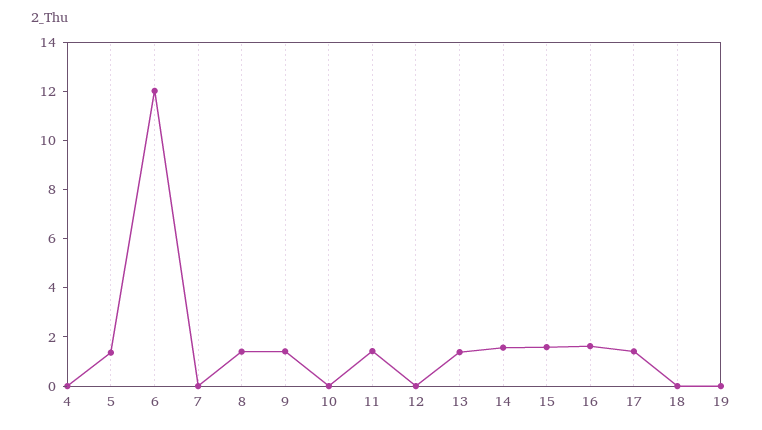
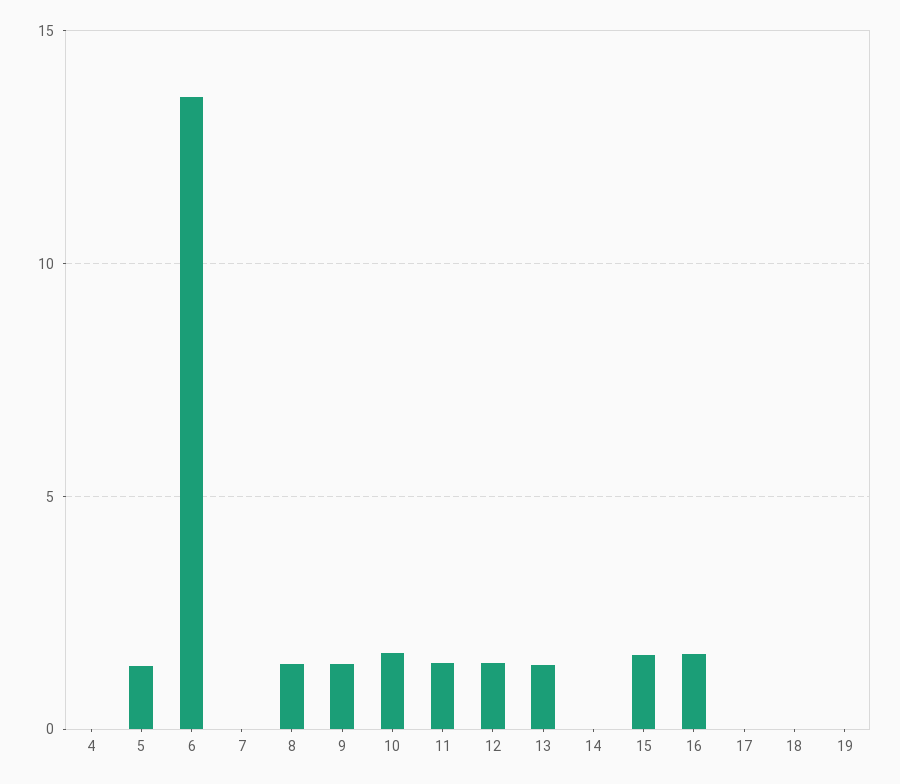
  {
    "4": 0,
    "5": 1.5,
-   "6": 12,
+   "6": 13.5,
    "7": 0,
    "8": 1.5,
    "9": 1.5,
-   "10": 0,
+   "10": 1.5,
    "11": 1.5,
-   "12": 0,
+   "12": 1.5,
    "13": 1.5,
-   "14": 1.5,
+   "14": 0,
    "15": 1.5,
    "16": 1.5,
-   "17": 1.5,
+   "17": 0,
    "18": 0,
    "19": 0
  }

